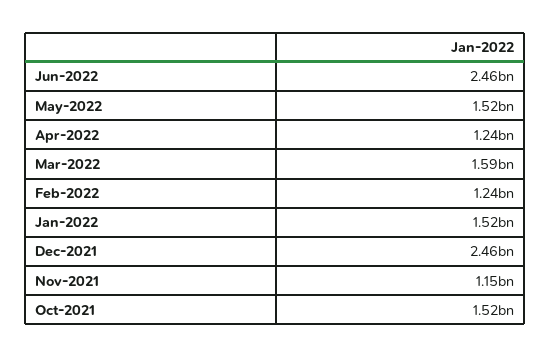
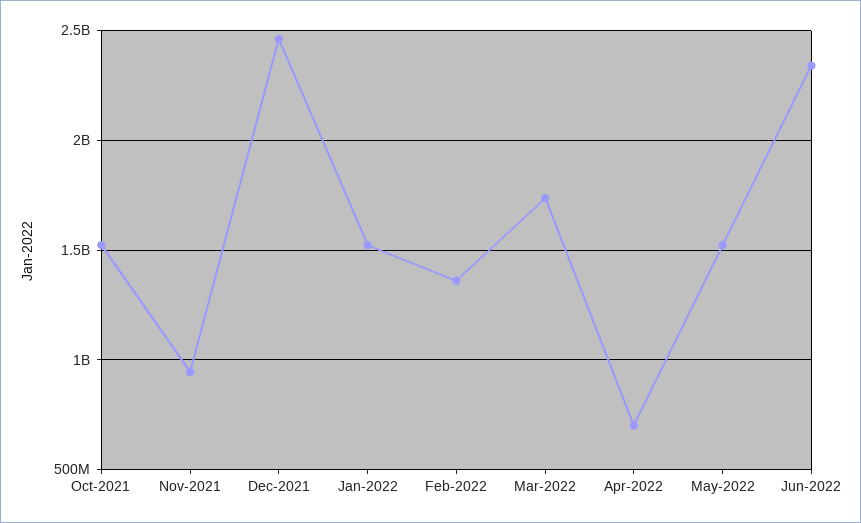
  {
-   "Jun-2022": 2460000000,
+   "Jun-2022": 2350000000,
    "May-2022": 1520000000,
-   "Apr-2022": 1240000000,
+   "Apr-2022": 700000000,
-   "Mar-2022": 1590000000,
+   "Mar-2022": 1750000000,
-   "Feb-2022": 1240000000,
+   "Feb-2022": 1350000000,
    "Jan-2022": 1520000000,
    "Dec-2021": 2460000000,
-   "Nov-2021": 1150000000,
+   "Nov-2021": 950000000,
    "Oct-2021": 1520000000
  }

